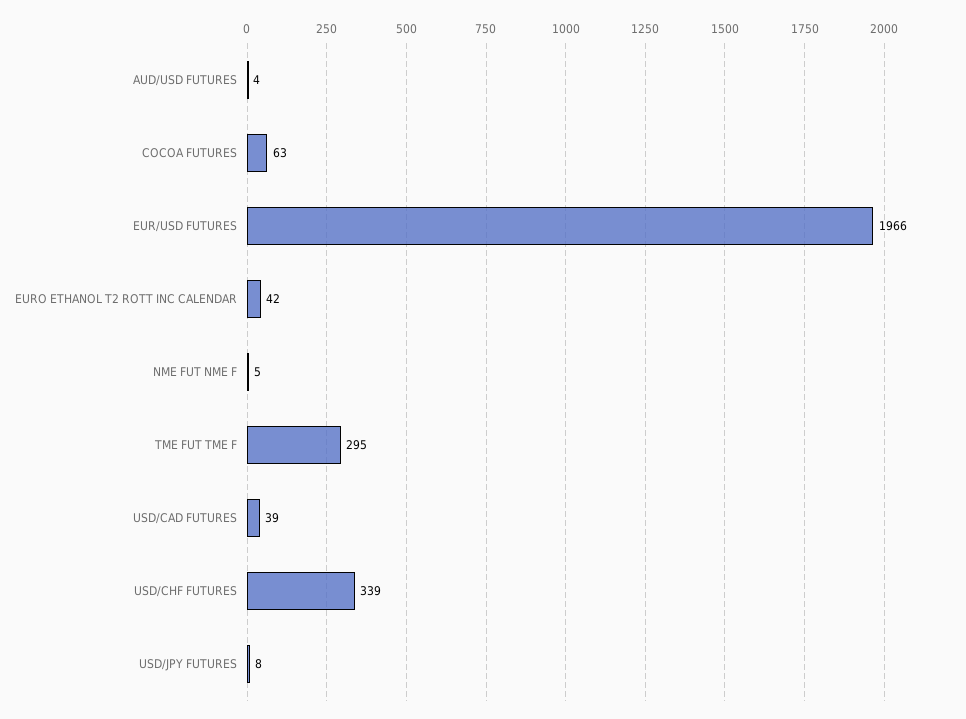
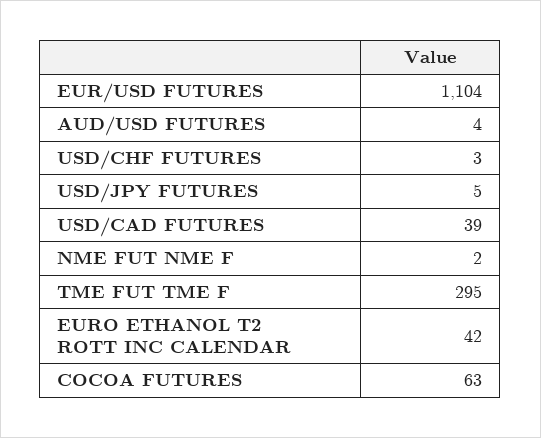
  {
    "AUD/USD FUTURES": 4,
    "COCOA FUTURES": 63,
-   "EUR/USD FUTURES": 1966,
+   "EUR/USD FUTURES": 1104,
    "EURO ETHANOL T2 ROTT INC CALENDAR": 42,
-   "NME FUT NME F": 5,
+   "NME FUT NME F": 2,
    "TME FUT TME F": 295,
    "USD/CAD FUTURES": 39,
-   "USD/CHF FUTURES": 339,
+   "USD/CHF FUTURES": 3,
-   "USD/JPY FUTURES": 8
+   "USD/JPY FUTURES": 5
  }

